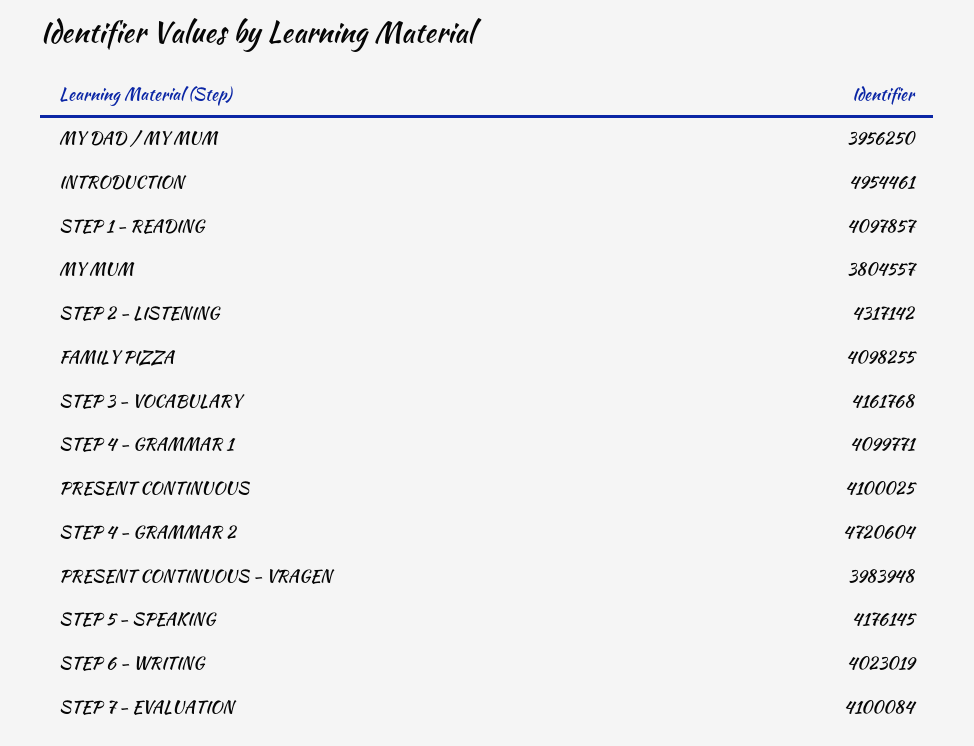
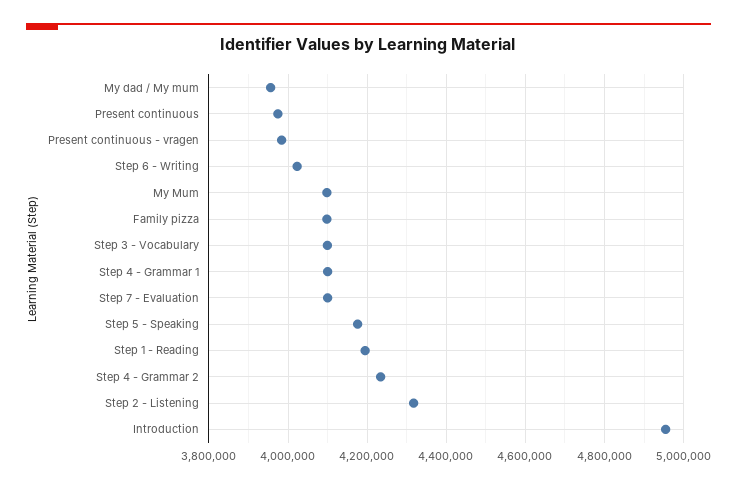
  {
    "MY DAD / MY MUM": 3956250,
    "INTRODUCTION": 4954461,
-   "STEP 1 - READING": 4097857,
+   "STEP 1 - READING": 4200000,
-   "MY MUM": 3804557,
+   "MY MUM": 4100000,
    "STEP 2 - LISTENING": 4317142,
    "FAMILY PIZZA": 4098255,
-   "STEP 3 - VOCABULARY": 4161768,
+   "STEP 3 - VOCABULARY": 4100000,
    "STEP 4 - GRAMMAR 1": 4099771,
-   "PRESENT CONTINUOUS": 4100025,
+   "PRESENT CONTINUOUS": 3980000,
-   "STEP 4 - GRAMMAR 2": 4720604,
+   "STEP 4 - GRAMMAR 2": 4240000,
    "PRESENT CONTINUOUS - VRAGEN": 3983948,
    "STEP 5 - SPEAKING": 4176145,
    "STEP 6 - WRITING": 4023019,
    "STEP 7 - EVALUATION": 4100084
  }

